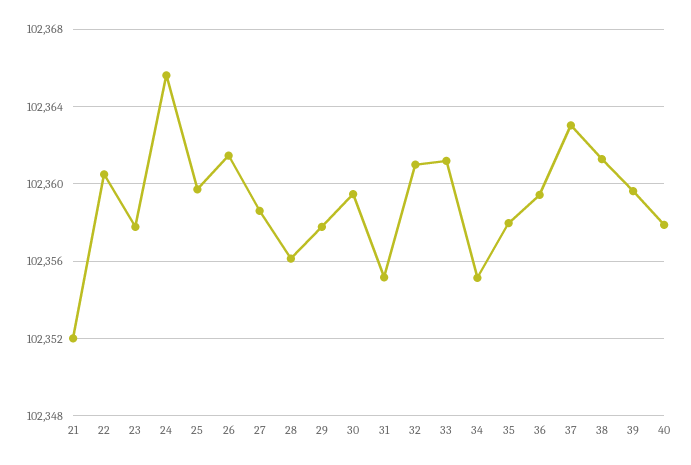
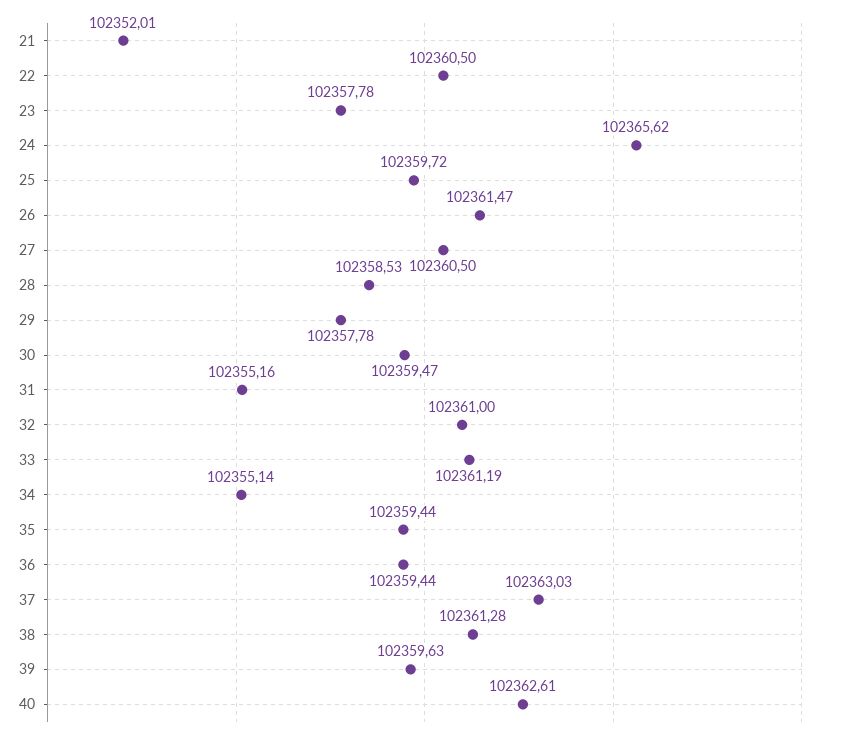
  {
    "21": 102352.01,
    "22": 102360.5,
    "23": 102357.78,
    "24": 102365.62,
    "25": 102359.72,
    "26": 102361.47,
-   "27": 102358.5,
+   "27": 102360.5,
-   "28": 102356,
+   "28": 102358.53,
    "29": 102357.78,
    "30": 102359.47,
    "31": 102355.16,
    "32": 102361,
    "33": 102361.19,
    "34": 102355.14,
-   "35": 102358,
+   "35": 102359.44,
    "36": 102359.44,
    "37": 102363.03,
    "38": 102361.28,
    "39": 102359.63,
-   "40": 102358
+   "40": 102362.61
  }

